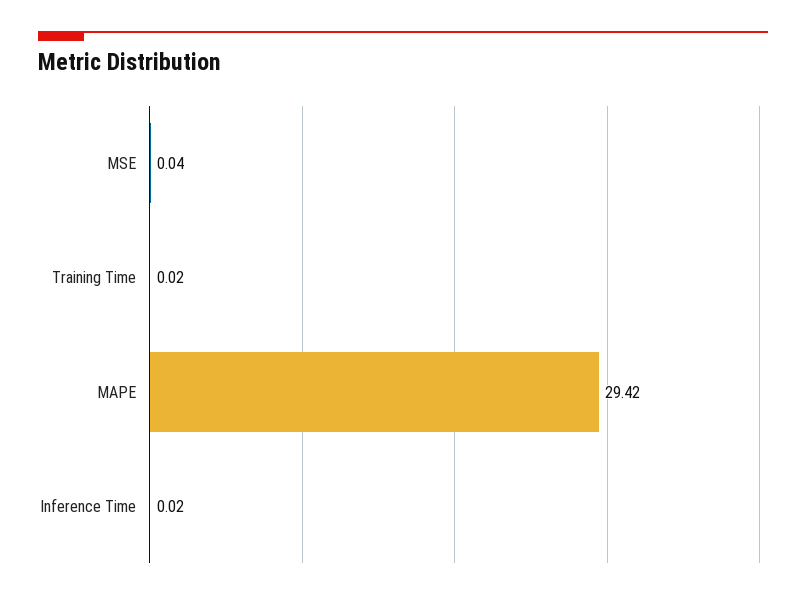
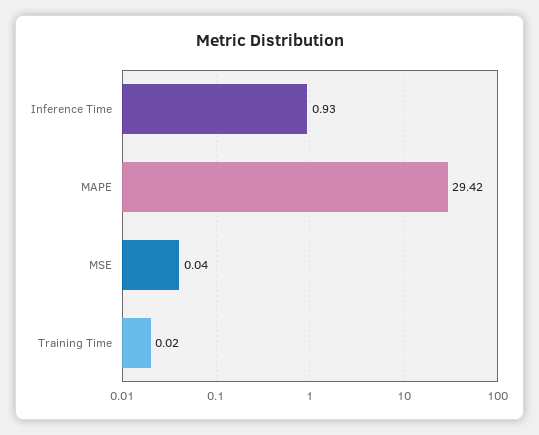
  {
    "MSE": 0.04,
    "Training Time": 0.02,
    "MAPE": 29.42,
-   "Inference Time": 0.02
+   "Inference Time": 0.93
  }

